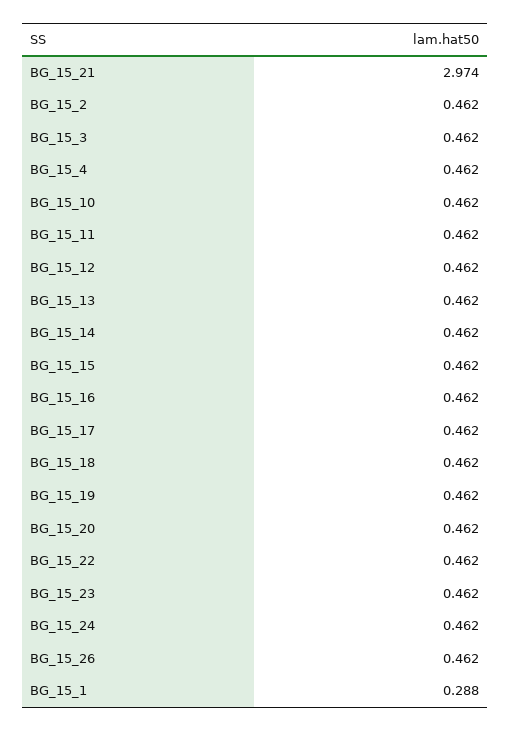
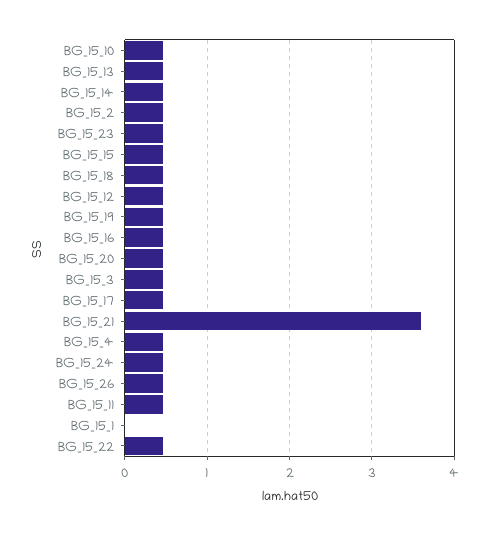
  {
-   "BG_15_21": 2.974,
+   "BG_15_21": 3.6,
    "BG_15_2": 0.462,
    "BG_15_3": 0.462,
    "BG_15_4": 0.462,
    "BG_15_10": 0.462,
    "BG_15_11": 0.462,
    "BG_15_12": 0.462,
    "BG_15_13": 0.462,
    "BG_15_14": 0.462,
    "BG_15_15": 0.462,
    "BG_15_16": 0.462,
    "BG_15_17": 0.462,
    "BG_15_18": 0.462,
    "BG_15_19": 0.462,
    "BG_15_20": 0.462,
    "BG_15_22": 0.462,
    "BG_15_23": 0.462,
    "BG_15_24": 0.462,
    "BG_15_26": 0.462,
-   "BG_15_1": 0.288
+   "BG_15_1": 0
  }

